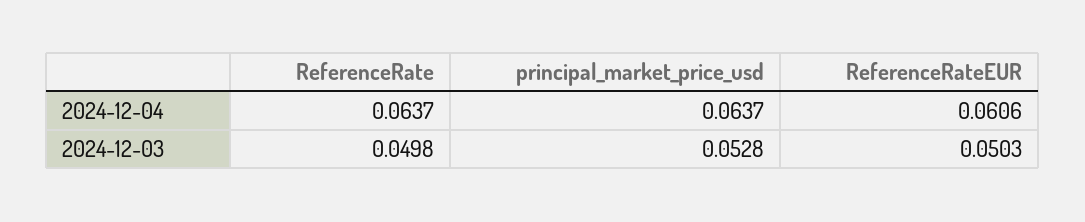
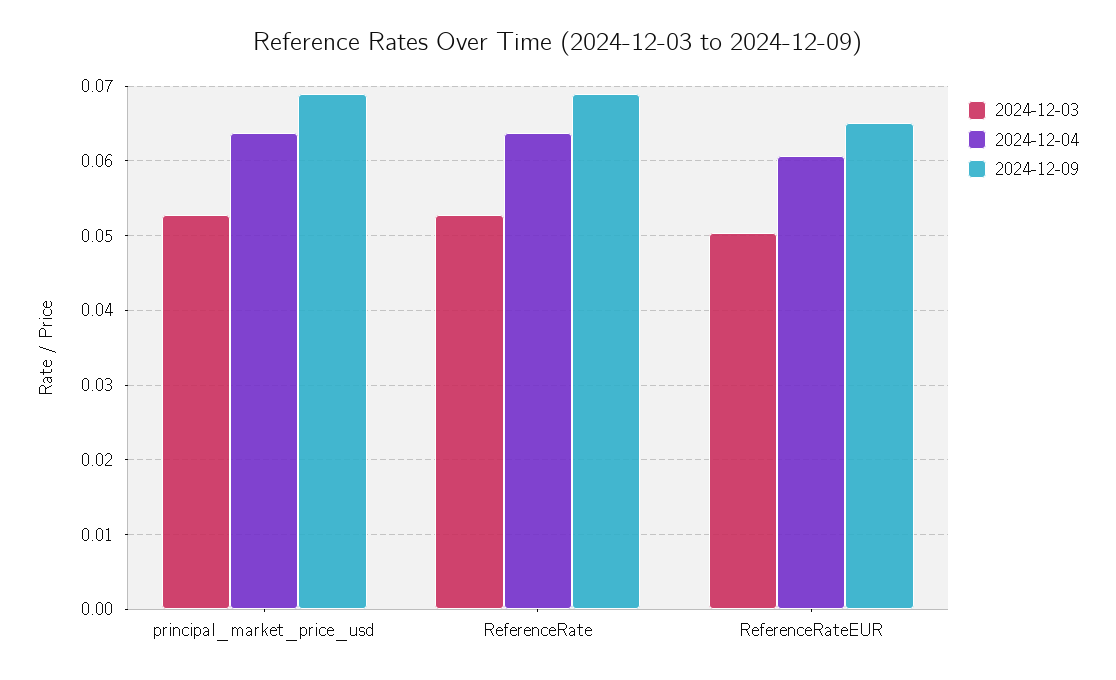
  {
    "2024-12-04": {
      "ReferenceRate": 0.0637,
      "principal_market_price_usd": 0.0637,
      "ReferenceRateEUR": 0.0606
    },
    "2024-12-03": {
-     "ReferenceRate": 0.0498,
+     "ReferenceRate": 0.053,
      "principal_market_price_usd": 0.0528,
      "ReferenceRateEUR": 0.0503
-   }
+   },
+   "2024-12-09": {
+     "principal_market_price_usd": 0.069,
+     "ReferenceRate": 0.069,
+     "ReferenceRateEUR": 0.065
+   }
  }

